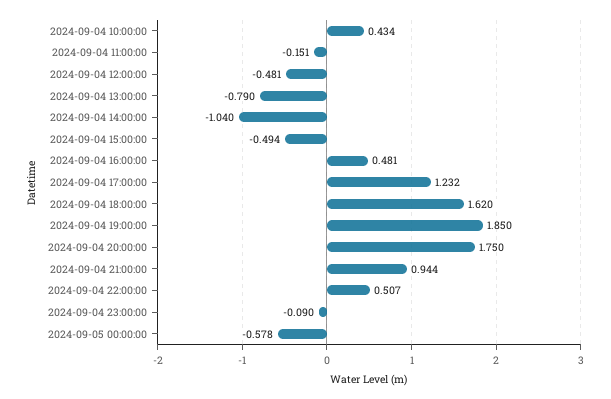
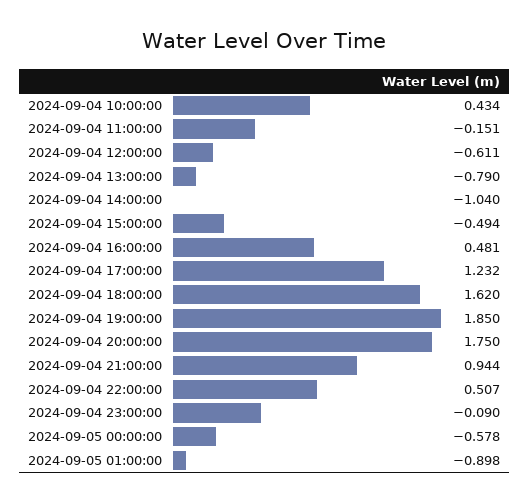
  {
    "2024-09-04 10:00:00": 0.434,
    "2024-09-04 11:00:00": -0.151,
-   "2024-09-04 12:00:00": -0.481,
+   "2024-09-04 12:00:00": -0.611,
    "2024-09-04 13:00:00": -0.79,
    "2024-09-04 14:00:00": -1.04,
    "2024-09-04 15:00:00": -0.494,
    "2024-09-04 16:00:00": 0.481,
    "2024-09-04 17:00:00": 1.232,
    "2024-09-04 18:00:00": 1.62,
    "2024-09-04 19:00:00": 1.85,
    "2024-09-04 20:00:00": 1.75,
    "2024-09-04 21:00:00": 0.944,
    "2024-09-04 22:00:00": 0.507,
    "2024-09-04 23:00:00": -0.09,
-   "2024-09-05 00:00:00": -0.578
+   "2024-09-05 00:00:00": -0.578,
+   "2024-09-05 01:00:00": -0.898
  }

